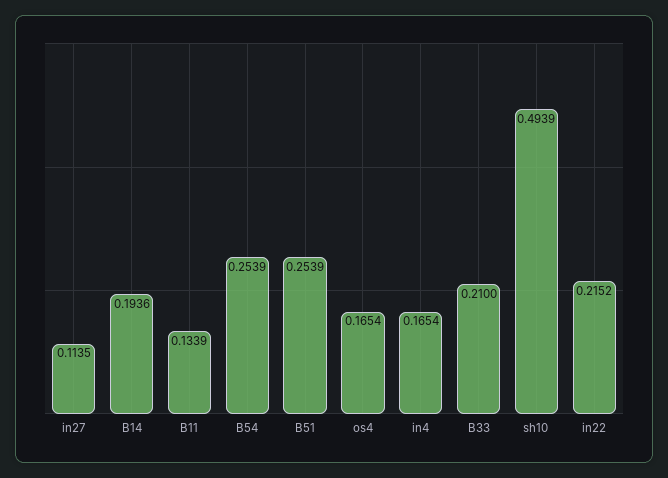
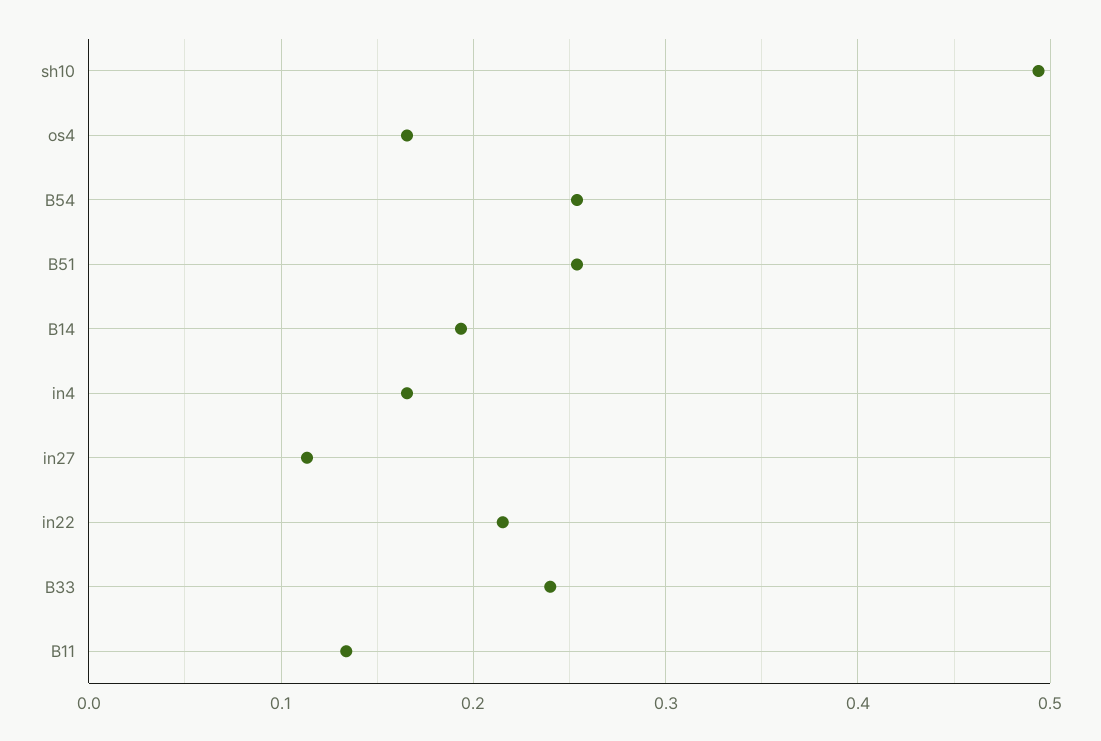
  {
    "in27": 0.1135,
    "B14": 0.1936,
    "B11": 0.1339,
    "B54": 0.2539,
    "B51": 0.2539,
    "os4": 0.1654,
    "in4": 0.1654,
-   "B33": 0.21,
+   "B33": 0.24,
    "sh10": 0.4939,
    "in22": 0.2152
  }

